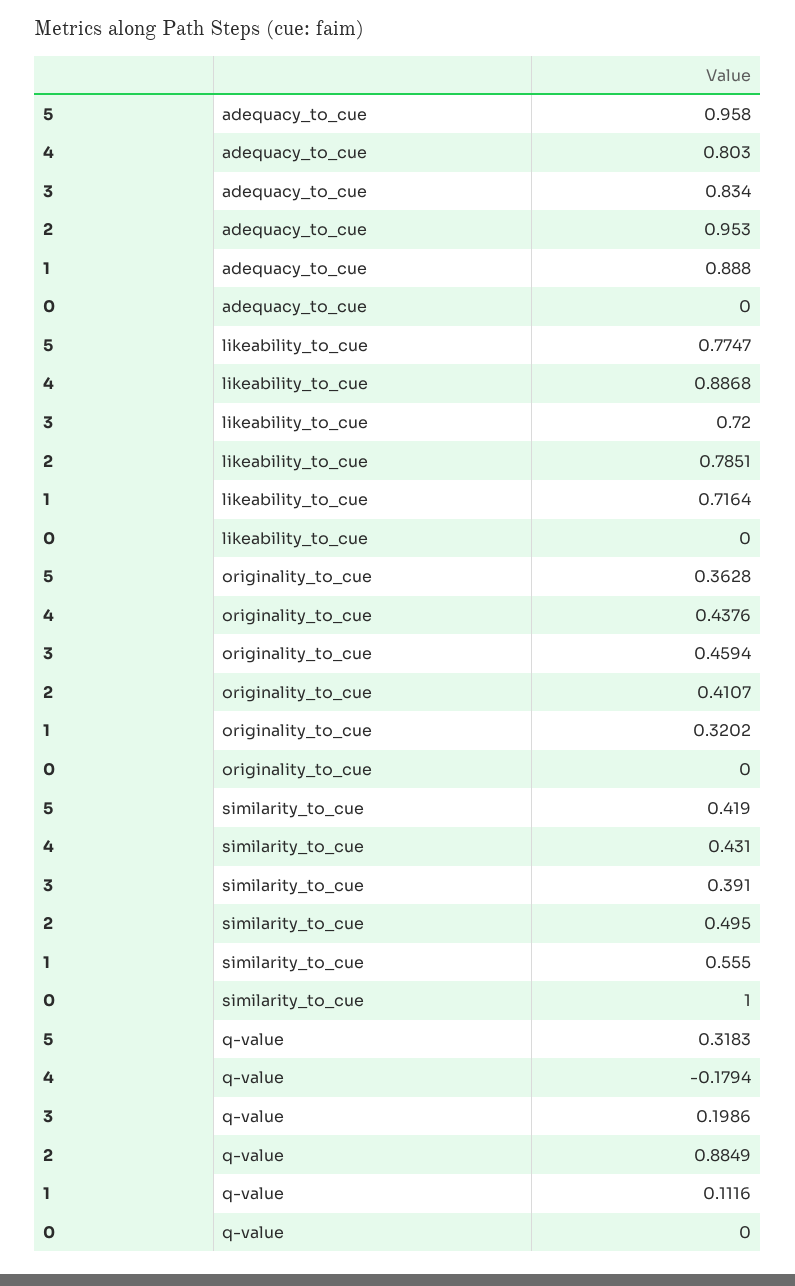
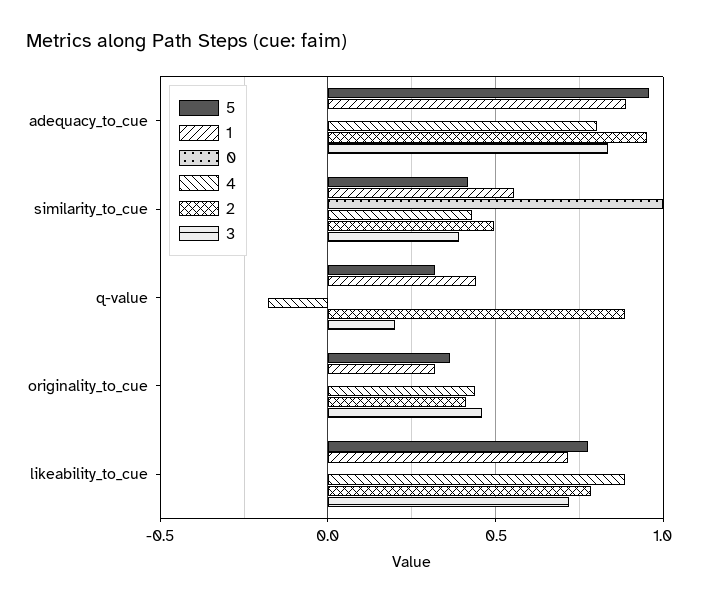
  {
    "5": {
      "adequacy_to_cue": 0.958,
      "likeability_to_cue": 0.7747,
      "originality_to_cue": 0.3628,
      "similarity_to_cue": 0.419,
      "q-value": 0.3183
    },
    "4": {
      "adequacy_to_cue": 0.803,
      "likeability_to_cue": 0.8868,
      "originality_to_cue": 0.4376,
      "similarity_to_cue": 0.431,
      "q-value": -0.1794
    },
    "3": {
      "adequacy_to_cue": 0.834,
      "likeability_to_cue": 0.72,
      "originality_to_cue": 0.4594,
      "similarity_to_cue": 0.391,
      "q-value": 0.1986
    },
    "2": {
      "adequacy_to_cue": 0.953,
      "likeability_to_cue": 0.7851,
      "originality_to_cue": 0.4107,
      "similarity_to_cue": 0.495,
      "q-value": 0.8849
    },
    "1": {
      "adequacy_to_cue": 0.888,
      "likeability_to_cue": 0.7164,
      "originality_to_cue": 0.3202,
      "similarity_to_cue": 0.555,
-     "q-value": 0.1116
+     "q-value": 0.45
    },
    "0": {
      "adequacy_to_cue": 0,
      "likeability_to_cue": 0,
      "originality_to_cue": 0,
      "similarity_to_cue": 1,
      "q-value": 0
    }
  }

